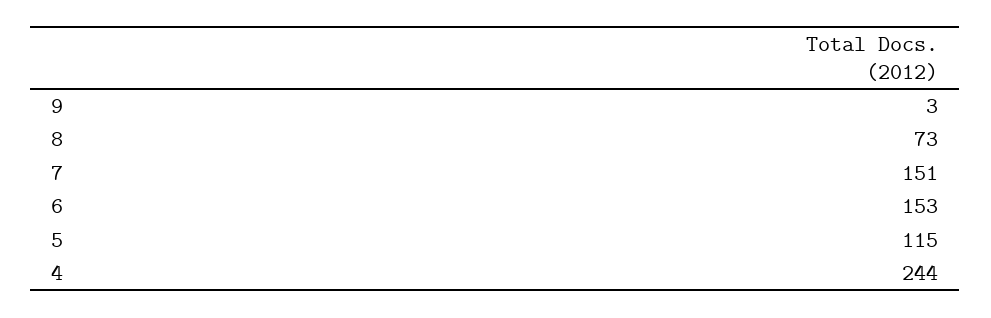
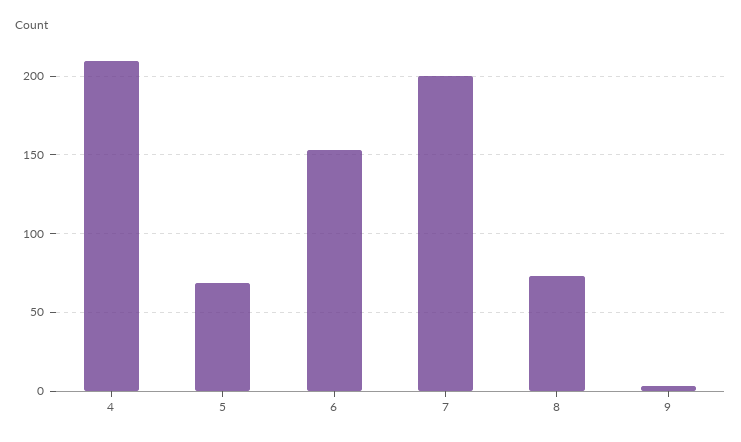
  {
    "9": 3,
    "8": 73,
-   "7": 151,
+   "7": 200,
    "6": 153,
-   "5": 115,
+   "5": 70,
-   "4": 244
+   "4": 210
  }

